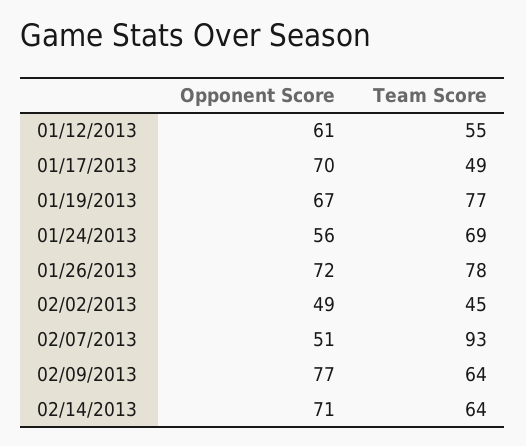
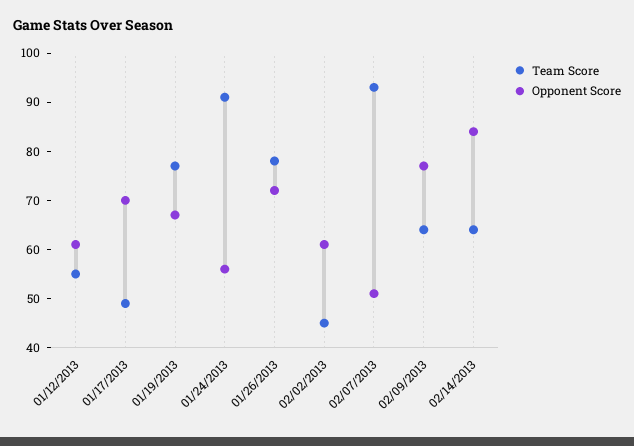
  {
    "Opponent Score": {
      "01/12/2013": 61,
      "01/17/2013": 70,
      "01/19/2013": 67,
      "01/24/2013": 56,
      "01/26/2013": 72,
-     "02/02/2013": 49,
+     "02/02/2013": 60,
      "02/07/2013": 51,
      "02/09/2013": 77,
-     "02/14/2013": 71
+     "02/14/2013": 85
    },
    "Team Score": {
      "01/12/2013": 55,
      "01/17/2013": 49,
      "01/19/2013": 77,
-     "01/24/2013": 69,
+     "01/24/2013": 90,
      "01/26/2013": 78,
      "02/02/2013": 45,
      "02/07/2013": 93,
      "02/09/2013": 64,
      "02/14/2013": 64
    }
  }

